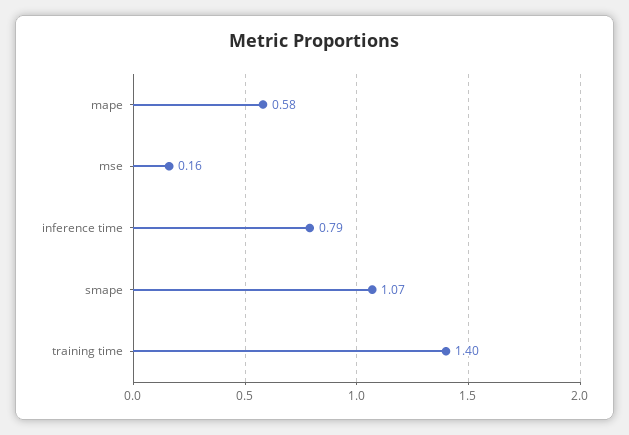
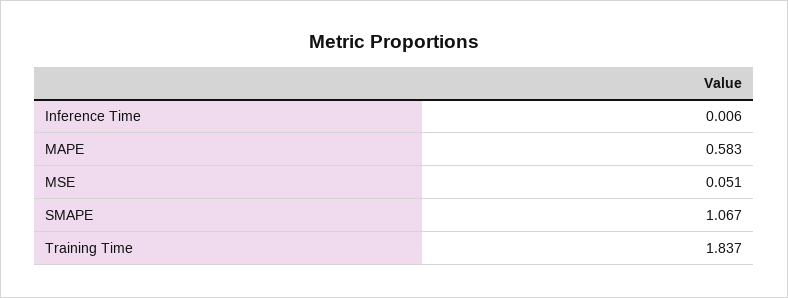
  {
    "mape": 0.583,
-   "mse": 0.16,
+   "mse": 0.051,
-   "inference time": 0.79,
+   "inference time": 0.006,
    "smape": 1.067,
-   "training time": 1.4
+   "training time": 1.837
  }

